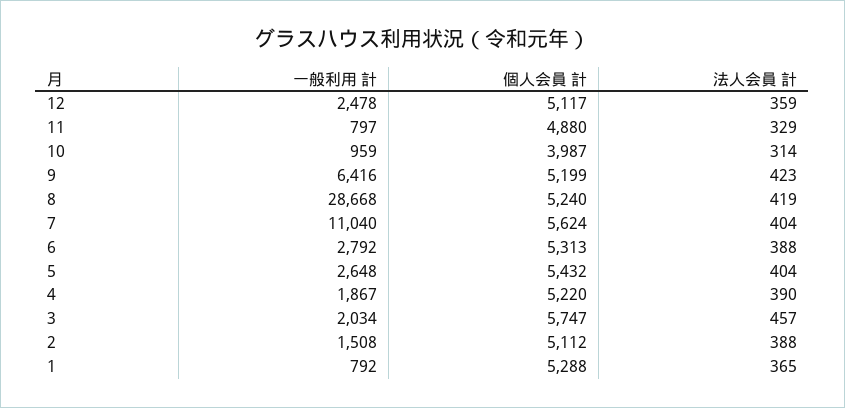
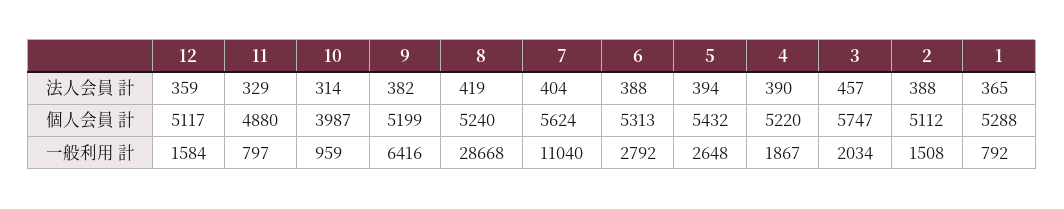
  {
    "一般利用 計": {
-     "12": 2478,
+     "12": 1584,
      "11": 797,
      "10": 959,
      "9": 6416,
      "8": 28668,
      "7": 11040,
      "6": 2792,
      "5": 2648,
      "4": 1867,
      "3": 2034,
      "2": 1508,
      "1": 792
    },
    "個人会員 計": {
      "12": 5117,
      "11": 4880,
      "10": 3987,
      "9": 5199,
      "8": 5240,
      "7": 5624,
      "6": 5313,
      "5": 5432,
      "4": 5220,
      "3": 5747,
      "2": 5112,
      "1": 5288
    },
    "法人会員 計": {
      "12": 359,
      "11": 329,
      "10": 314,
-     "9": 423,
+     "9": 382,
      "8": 419,
      "7": 404,
      "6": 388,
-     "5": 404,
+     "5": 394,
      "4": 390,
      "3": 457,
      "2": 388,
      "1": 365
    }
  }

